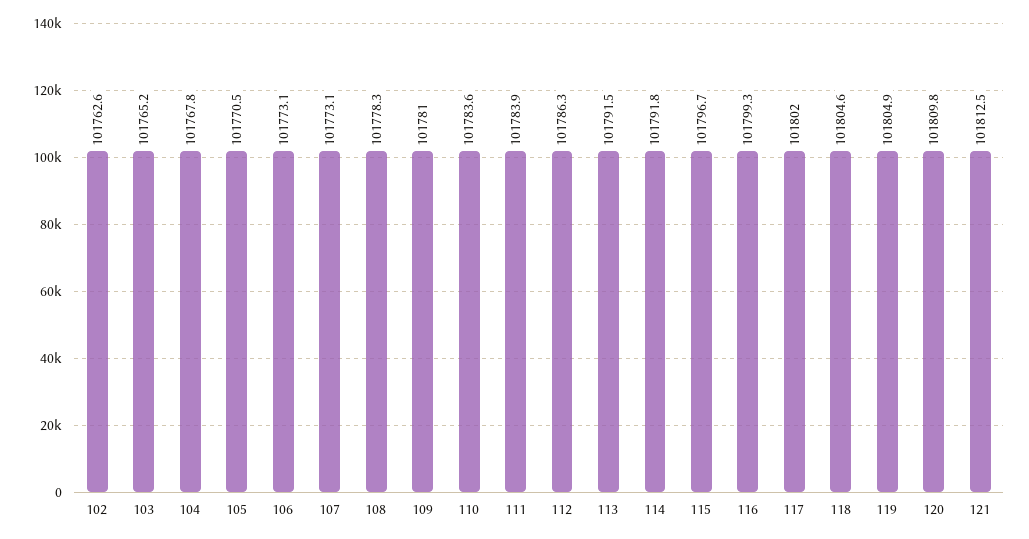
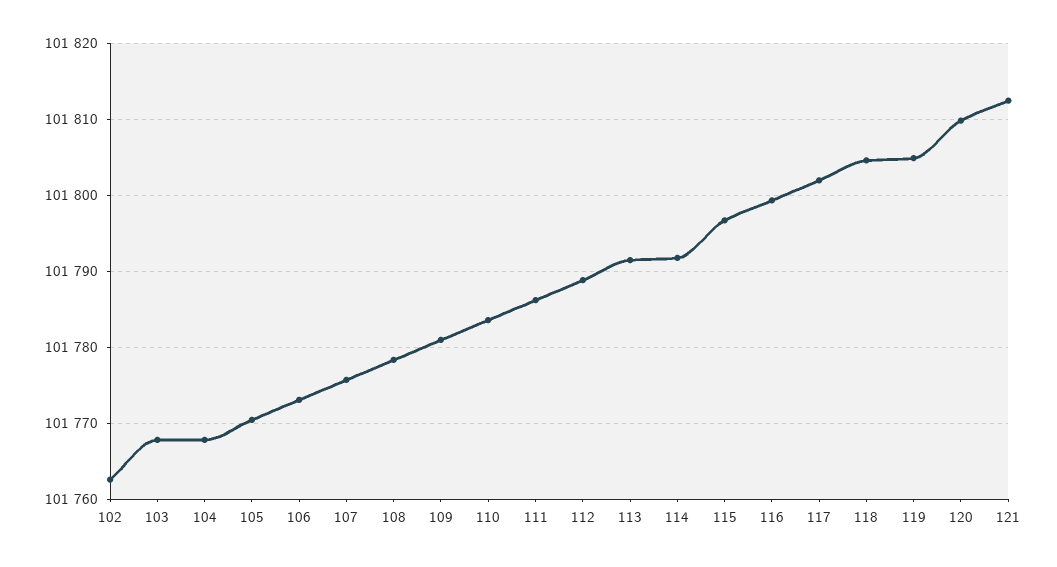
  {
    "102": 101762.6,
-   "103": 101765.2,
+   "103": 101768,
    "104": 101767.8,
    "105": 101770.5,
    "106": 101773.1,
-   "107": 101773.1,
+   "107": 101776,
    "108": 101778.3,
    "109": 101781,
    "110": 101783.6,
-   "111": 101783.9,
+   "111": 101786,
-   "112": 101786.3,
+   "112": 101789,
    "113": 101791.5,
    "114": 101791.8,
    "115": 101796.7,
    "116": 101799.3,
    "117": 101802,
    "118": 101804.6,
    "119": 101804.9,
    "120": 101809.8,
    "121": 101812.5
  }

